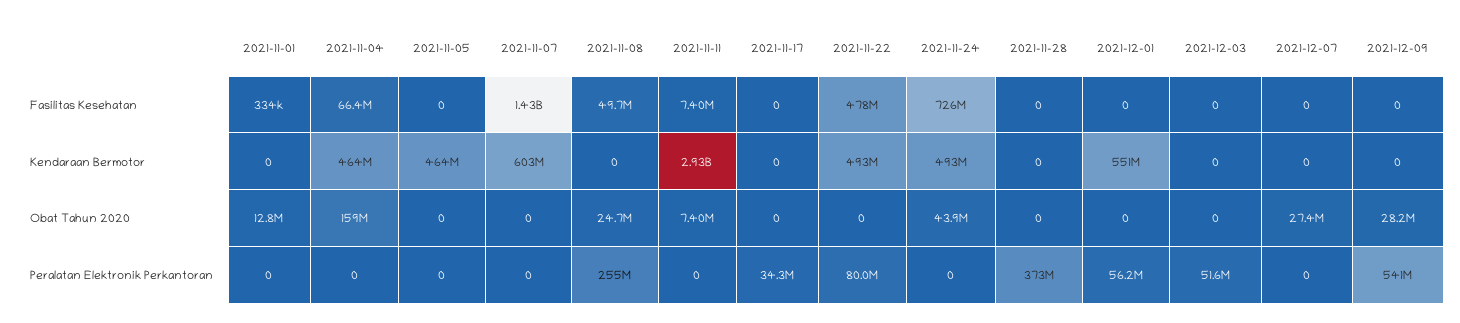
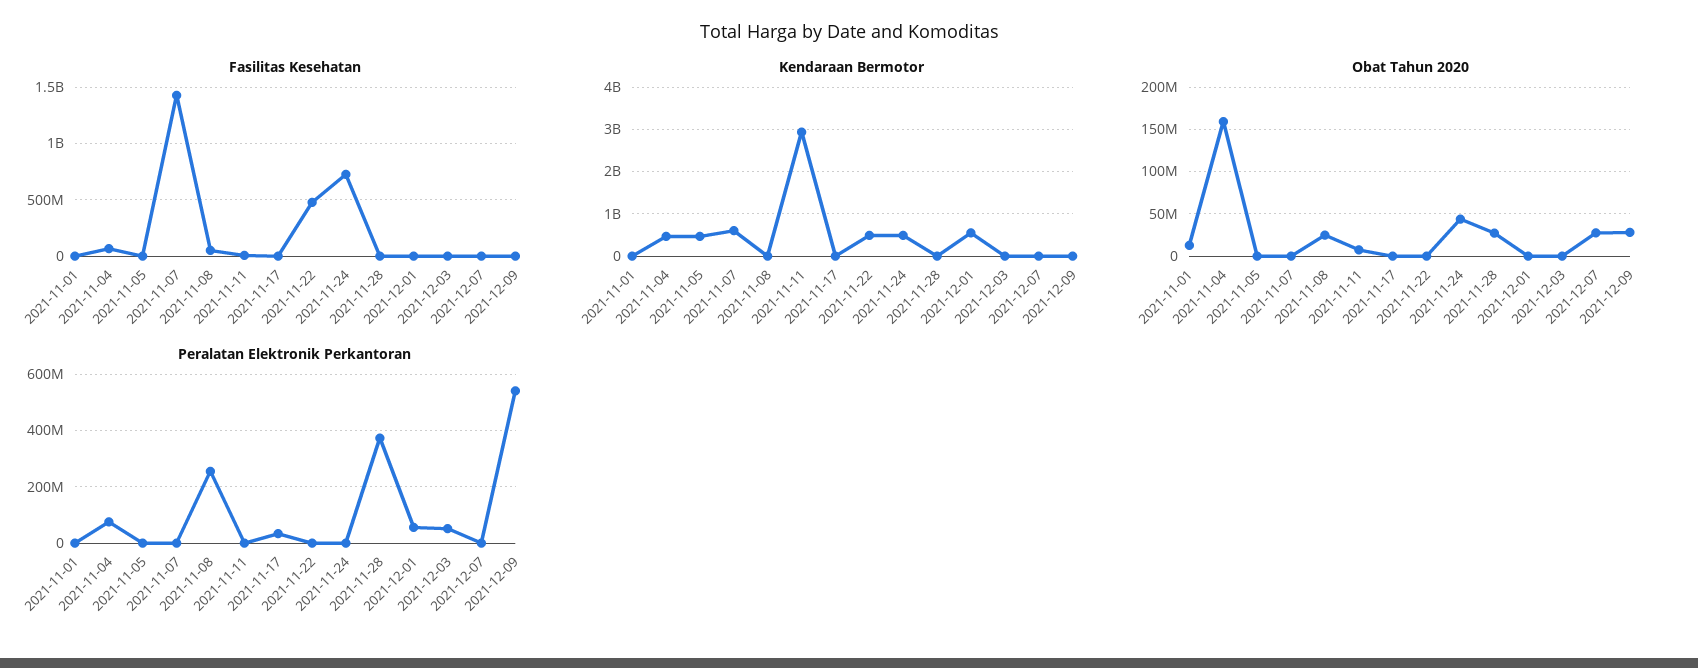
  {
    "Fasilitas Kesehatan": {
      "2021-11-01": 334000,
      "2021-11-04": 66400000,
      "2021-11-05": 0,
      "2021-11-07": 1430000000,
      "2021-11-08": 49700000,
      "2021-11-11": 7400000,
      "2021-11-17": 0,
      "2021-11-22": 478000000,
      "2021-11-24": 726000000,
      "2021-11-28": 0,
      "2021-12-01": 0,
      "2021-12-03": 0,
      "2021-12-07": 0,
      "2021-12-09": 0
    },
    "Kendaraan Bermotor": {
      "2021-11-01": 0,
      "2021-11-04": 464000000,
      "2021-11-05": 464000000,
      "2021-11-07": 603000000,
      "2021-11-08": 0,
      "2021-11-11": 2930000000,
      "2021-11-17": 0,
      "2021-11-22": 493000000,
      "2021-11-24": 493000000,
      "2021-11-28": 0,
      "2021-12-01": 551000000,
      "2021-12-03": 0,
      "2021-12-07": 0,
      "2021-12-09": 0
    },
    "Obat Tahun 2020": {
      "2021-11-01": 12800000,
      "2021-11-04": 159000000,
      "2021-11-05": 0,
      "2021-11-07": 0,
      "2021-11-08": 24700000,
      "2021-11-11": 7400000,
      "2021-11-17": 0,
      "2021-11-22": 0,
      "2021-11-24": 43900000,
-     "2021-11-28": 0,
+     "2021-11-28": 30000000,
      "2021-12-01": 0,
      "2021-12-03": 0,
      "2021-12-07": 27400000,
      "2021-12-09": 28200000
    },
    "Peralatan Elektronik Perkantoran": {
      "2021-11-01": 0,
-     "2021-11-04": 0,
+     "2021-11-04": 75000000,
      "2021-11-05": 0,
      "2021-11-07": 0,
      "2021-11-08": 255000000,
      "2021-11-11": 0,
      "2021-11-17": 34300000,
-     "2021-11-22": 80000000,
+     "2021-11-22": 0,
      "2021-11-24": 0,
      "2021-11-28": 373000000,
      "2021-12-01": 56200000,
      "2021-12-03": 51600000,
      "2021-12-07": 0,
      "2021-12-09": 541000000
    }
  }

